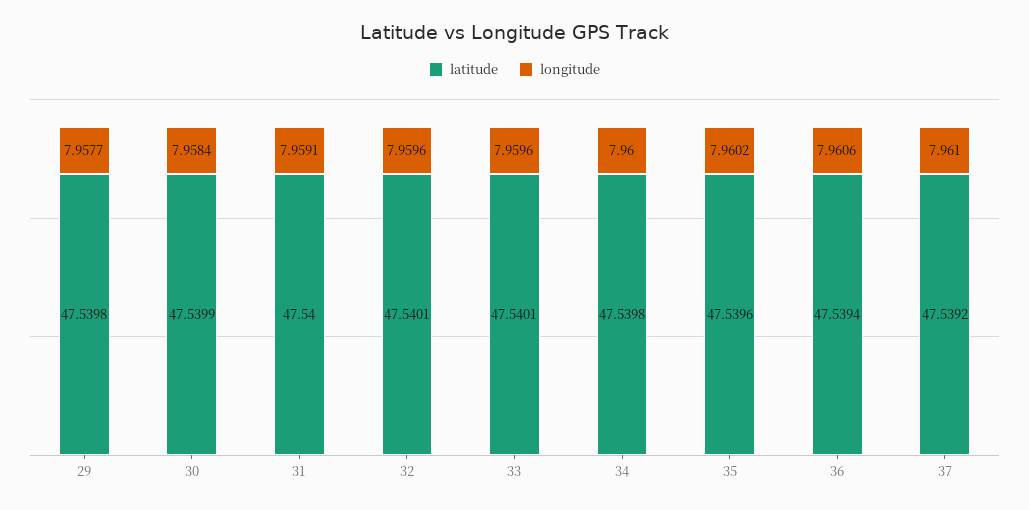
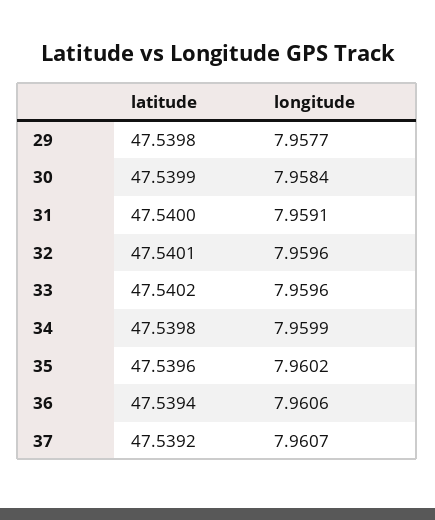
  {
    "latitude": {
      "29": 47.5398,
      "30": 47.5399,
      "31": 47.54,
      "32": 47.5401,
-     "33": 47.5401,
+     "33": 47.5402,
      "34": 47.5398,
      "35": 47.5396,
      "36": 47.5394,
      "37": 47.5392
    },
    "longitude": {
      "29": 7.9577,
      "30": 7.9584,
      "31": 7.9591,
      "32": 7.9596,
      "33": 7.9596,
-     "34": 7.96,
+     "34": 7.9599,
      "35": 7.9602,
      "36": 7.9606,
-     "37": 7.961
+     "37": 7.9607
    }
  }

